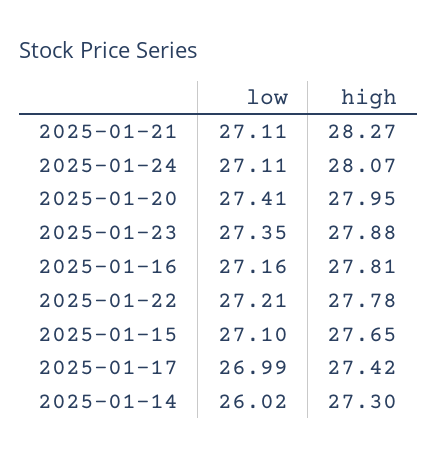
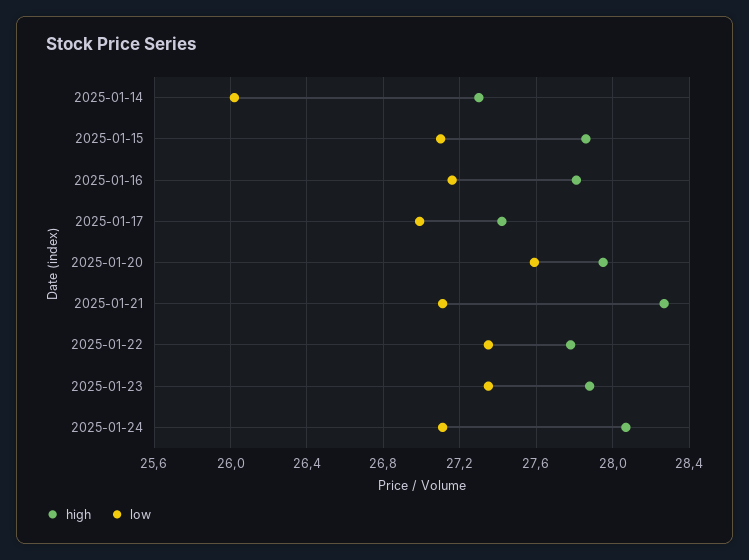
  {
    "low": {
      "2025-01-21": 27.11,
      "2025-01-24": 27.11,
-     "2025-01-20": 27.41,
+     "2025-01-20": 27.6,
      "2025-01-23": 27.35,
      "2025-01-16": 27.16,
-     "2025-01-22": 27.21,
+     "2025-01-22": 27.35,
      "2025-01-15": 27.1,
      "2025-01-17": 26.99,
      "2025-01-14": 26.02
    },
    "high": {
      "2025-01-21": 28.27,
      "2025-01-24": 28.07,
      "2025-01-20": 27.95,
      "2025-01-23": 27.88,
      "2025-01-16": 27.81,
      "2025-01-22": 27.78,
-     "2025-01-15": 27.65,
+     "2025-01-15": 27.85,
      "2025-01-17": 27.42,
      "2025-01-14": 27.3
    }
  }

